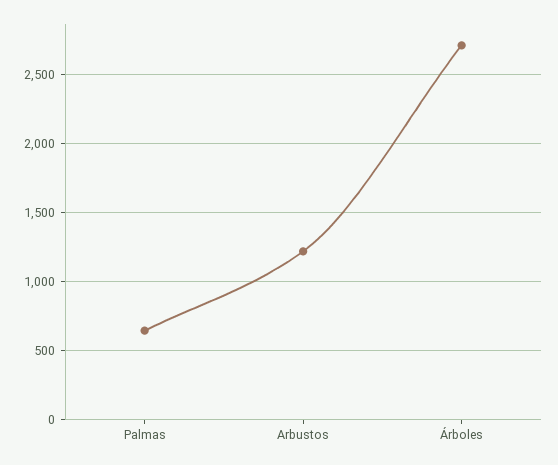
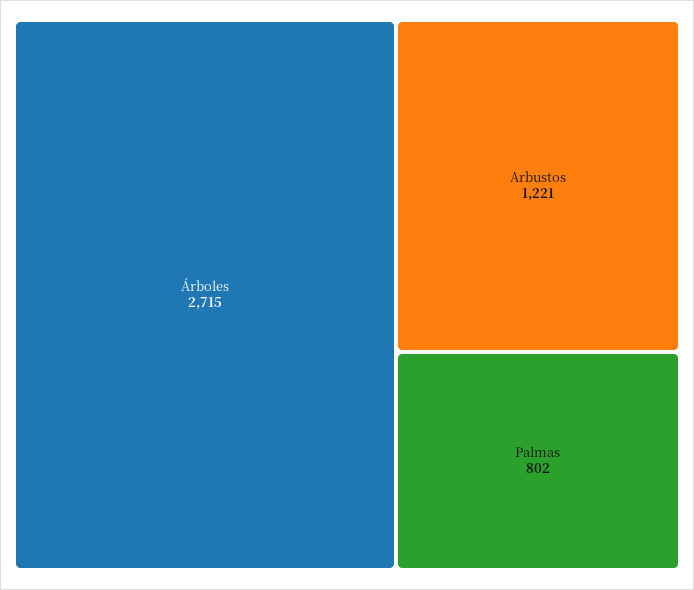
  {
-   "Palmas": 650,
+   "Palmas": 802,
    "Arbustos": 1221,
    "Árboles": 2715
  }

